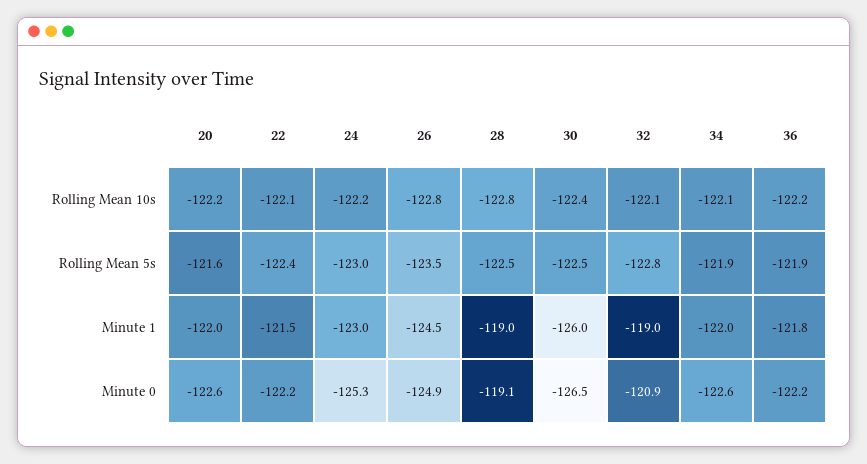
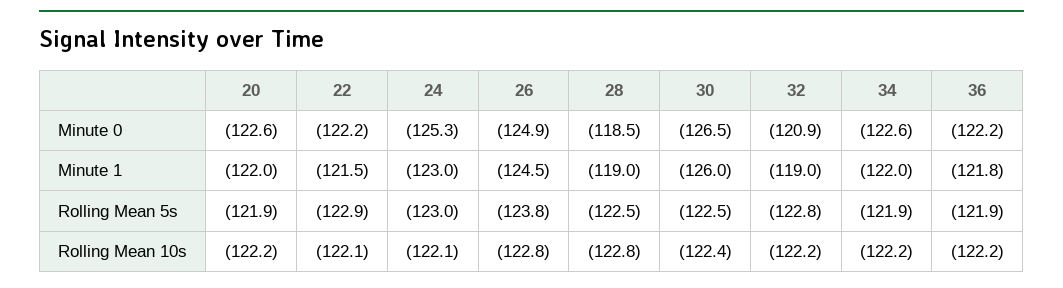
  {
    "20": {
      "Rolling Mean 10s": -122.2,
-     "Rolling Mean 5s": -121.6,
+     "Rolling Mean 5s": -121.9,
      "Minute 1": -122,
      "Minute 0": -122.6
    },
    "22": {
      "Rolling Mean 10s": -122.1,
-     "Rolling Mean 5s": -122.4,
+     "Rolling Mean 5s": -122.9,
      "Minute 1": -121.5,
      "Minute 0": -122.2
    },
    "24": {
-     "Rolling Mean 10s": -122.2,
+     "Rolling Mean 10s": -122.1,
      "Rolling Mean 5s": -123,
      "Minute 1": -123,
      "Minute 0": -125.3
    },
    "26": {
      "Rolling Mean 10s": -122.8,
-     "Rolling Mean 5s": -123.5,
+     "Rolling Mean 5s": -123.8,
      "Minute 1": -124.5,
      "Minute 0": -124.9
    },
    "28": {
      "Rolling Mean 10s": -122.8,
      "Rolling Mean 5s": -122.5,
      "Minute 1": -119,
-     "Minute 0": -119.1
+     "Minute 0": -118.5
    },
    "30": {
      "Rolling Mean 10s": -122.4,
      "Rolling Mean 5s": -122.5,
      "Minute 1": -126,
      "Minute 0": -126.5
    },
    "32": {
-     "Rolling Mean 10s": -122.1,
+     "Rolling Mean 10s": -122.2,
      "Rolling Mean 5s": -122.8,
      "Minute 1": -119,
      "Minute 0": -120.9
    },
    "34": {
-     "Rolling Mean 10s": -122.1,
+     "Rolling Mean 10s": -122.2,
      "Rolling Mean 5s": -121.9,
      "Minute 1": -122,
      "Minute 0": -122.6
    },
    "36": {
      "Rolling Mean 10s": -122.2,
      "Rolling Mean 5s": -121.9,
      "Minute 1": -121.8,
      "Minute 0": -122.2
    }
  }

